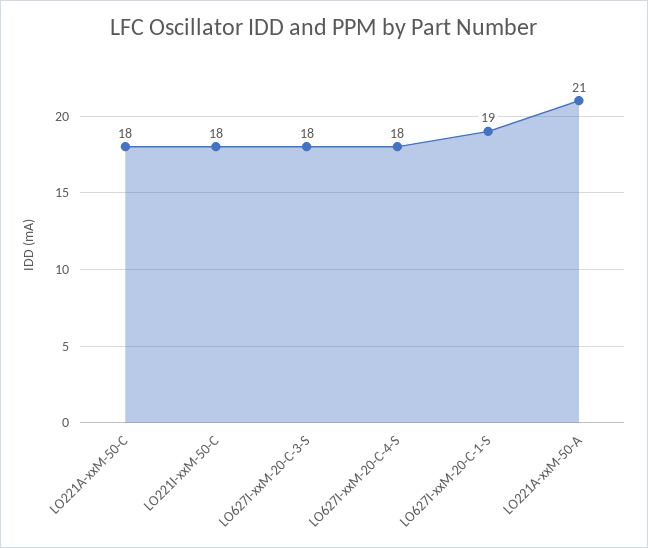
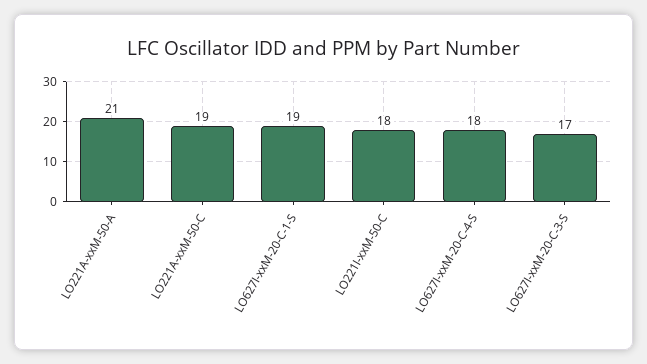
  {
-   "LO221A-xxM-50-C": 18,
+   "LO221A-xxM-50-C": 19,
    "LO221I-xxM-50-C": 18,
-   "LO627I-xxM-20-C-3-S": 18,
+   "LO627I-xxM-20-C-3-S": 17,
    "LO627I-xxM-20-C-4-S": 18,
    "LO627I-xxM-20-C-1-S": 19,
    "LO221A-xxM-50-A": 21
  }

